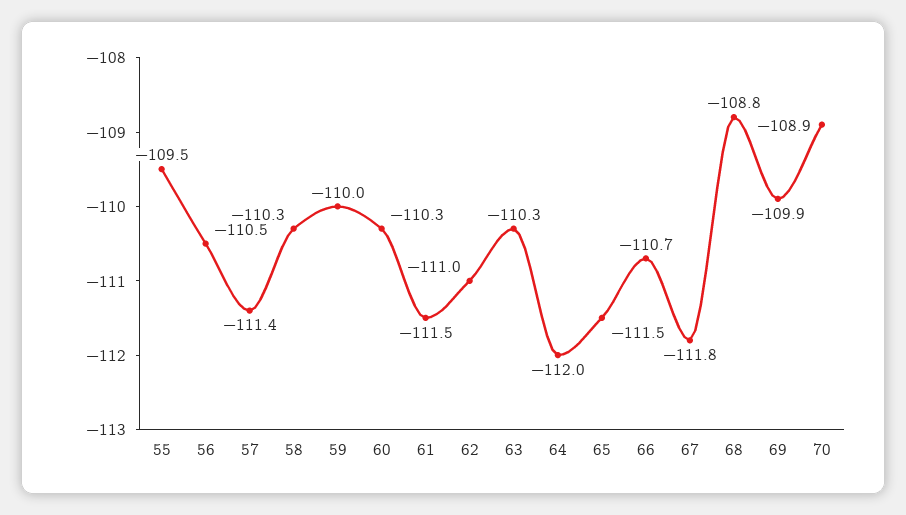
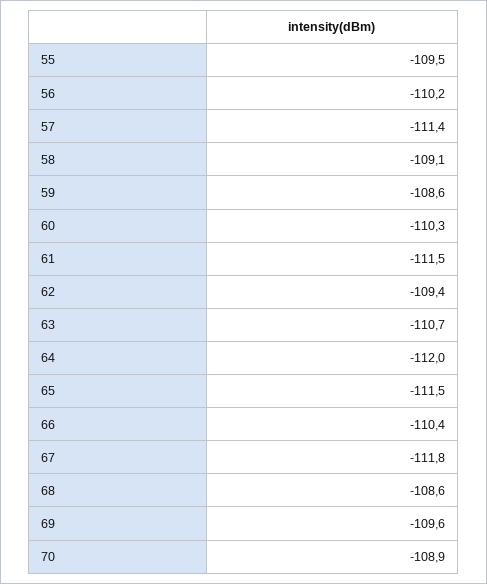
  {
    "55": -109.5,
-   "56": -110.5,
+   "56": -110.2,
    "57": -111.4,
-   "58": -110.3,
+   "58": -109.1,
-   "59": -110,
+   "59": -108.6,
    "60": -110.3,
    "61": -111.5,
-   "62": -111,
+   "62": -109.4,
-   "63": -110.3,
+   "63": -110.7,
    "64": -112,
    "65": -111.5,
-   "66": -110.7,
+   "66": -110.4,
    "67": -111.8,
-   "68": -108.8,
+   "68": -108.6,
-   "69": -109.9,
+   "69": -109.6,
    "70": -108.9
  }

